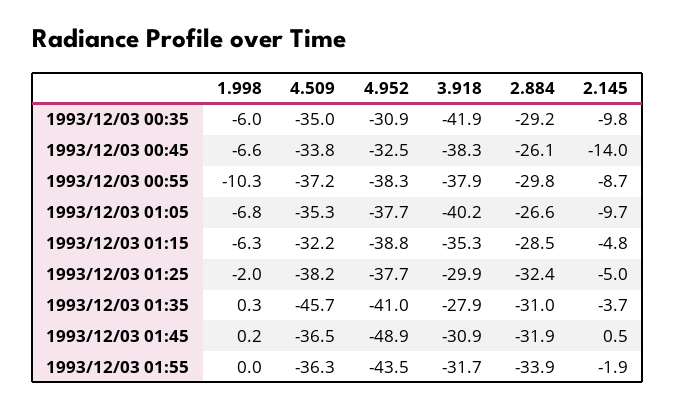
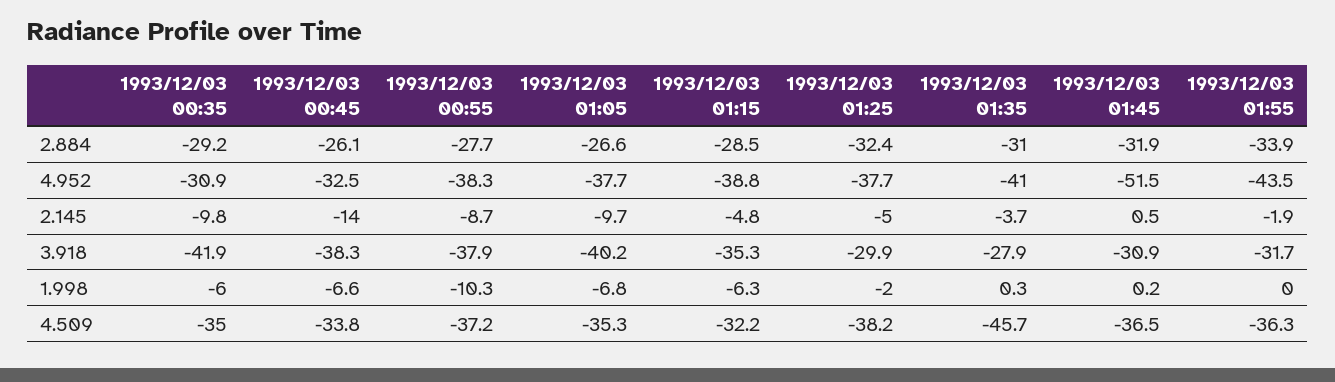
  {
    "1.998": {
      "1993/12/03 00:35": -6,
      "1993/12/03 00:45": -6.6,
      "1993/12/03 00:55": -10.3,
      "1993/12/03 01:05": -6.8,
      "1993/12/03 01:15": -6.3,
      "1993/12/03 01:25": -2,
      "1993/12/03 01:35": 0.3,
      "1993/12/03 01:45": 0.2,
      "1993/12/03 01:55": 0
    },
    "4.509": {
      "1993/12/03 00:35": -35,
      "1993/12/03 00:45": -33.8,
      "1993/12/03 00:55": -37.2,
      "1993/12/03 01:05": -35.3,
      "1993/12/03 01:15": -32.2,
      "1993/12/03 01:25": -38.2,
      "1993/12/03 01:35": -45.7,
      "1993/12/03 01:45": -36.5,
      "1993/12/03 01:55": -36.3
    },
    "4.952": {
      "1993/12/03 00:35": -30.9,
      "1993/12/03 00:45": -32.5,
      "1993/12/03 00:55": -38.3,
      "1993/12/03 01:05": -37.7,
      "1993/12/03 01:15": -38.8,
      "1993/12/03 01:25": -37.7,
      "1993/12/03 01:35": -41,
-     "1993/12/03 01:45": -48.9,
+     "1993/12/03 01:45": -51.5,
      "1993/12/03 01:55": -43.5
    },
    "3.918": {
      "1993/12/03 00:35": -41.9,
      "1993/12/03 00:45": -38.3,
      "1993/12/03 00:55": -37.9,
      "1993/12/03 01:05": -40.2,
      "1993/12/03 01:15": -35.3,
      "1993/12/03 01:25": -29.9,
      "1993/12/03 01:35": -27.9,
      "1993/12/03 01:45": -30.9,
      "1993/12/03 01:55": -31.7
    },
    "2.884": {
      "1993/12/03 00:35": -29.2,
      "1993/12/03 00:45": -26.1,
-     "1993/12/03 00:55": -29.8,
+     "1993/12/03 00:55": -27.7,
      "1993/12/03 01:05": -26.6,
      "1993/12/03 01:15": -28.5,
      "1993/12/03 01:25": -32.4,
      "1993/12/03 01:35": -31,
      "1993/12/03 01:45": -31.9,
      "1993/12/03 01:55": -33.9
    },
    "2.145": {
      "1993/12/03 00:35": -9.8,
      "1993/12/03 00:45": -14,
      "1993/12/03 00:55": -8.7,
      "1993/12/03 01:05": -9.7,
      "1993/12/03 01:15": -4.8,
      "1993/12/03 01:25": -5,
      "1993/12/03 01:35": -3.7,
      "1993/12/03 01:45": 0.5,
      "1993/12/03 01:55": -1.9
    }
  }

